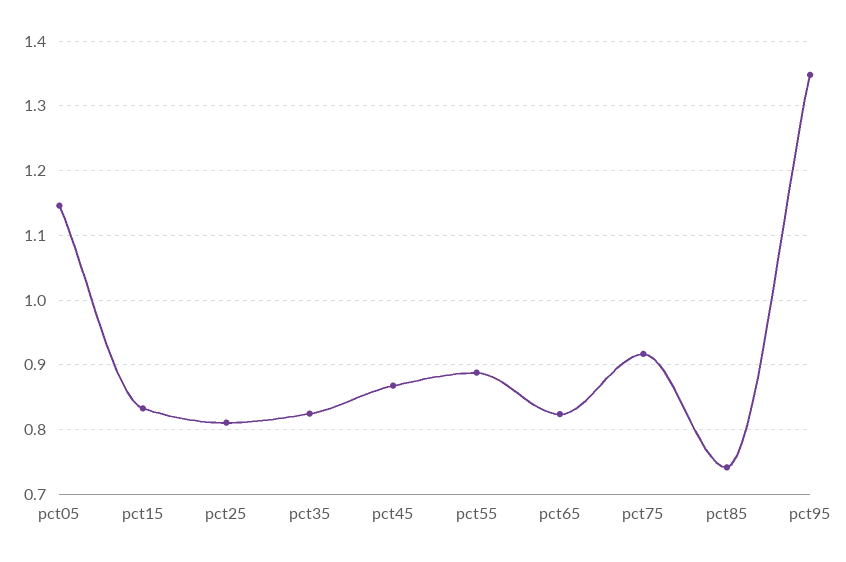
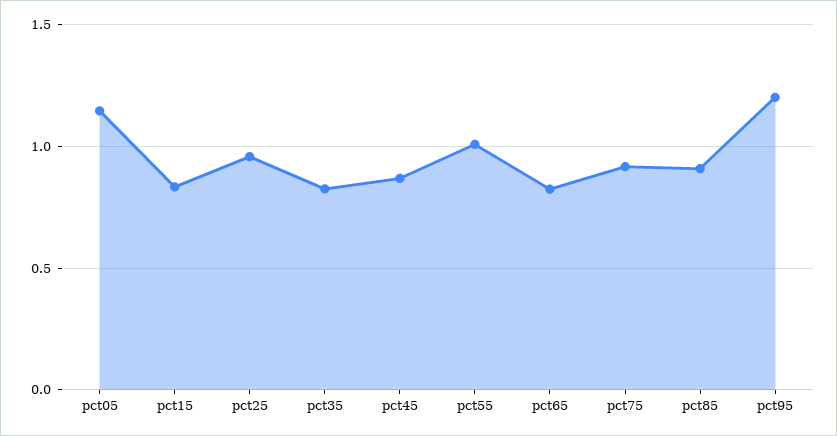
  {
    "pct05": 1.15,
    "pct15": 0.83,
-   "pct25": 0.81,
+   "pct25": 0.95,
    "pct35": 0.83,
    "pct45": 0.87,
-   "pct55": 0.89,
+   "pct55": 1,
    "pct65": 0.82,
    "pct75": 0.92,
-   "pct85": 0.74,
+   "pct85": 0.9,
-   "pct95": 1.35
+   "pct95": 1.2
  }

